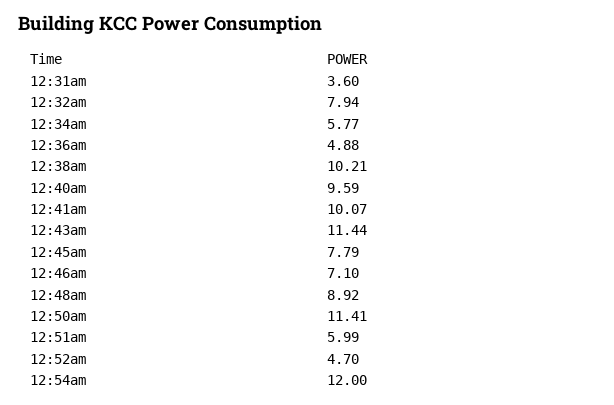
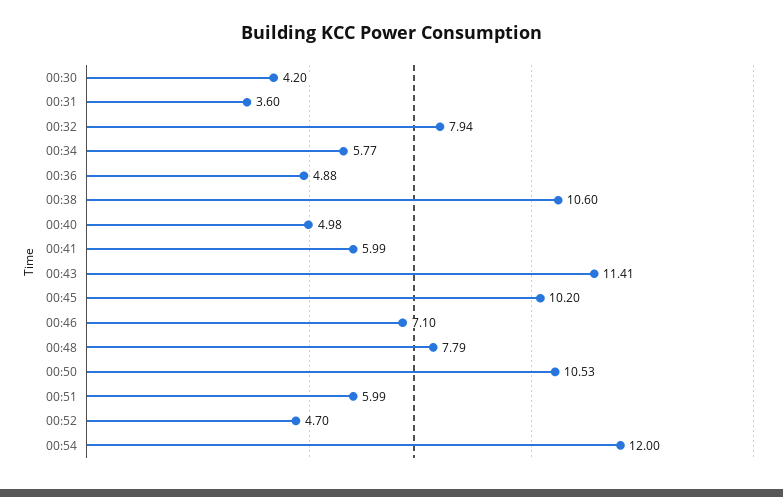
  {
    "12:31am": 3.6,
    "12:32am": 7.94,
    "12:34am": 5.77,
    "12:36am": 4.88,
-   "12:38am": 10.21,
+   "12:38am": 10.6,
-   "12:40am": 9.59,
+   "12:40am": 4.98,
-   "12:41am": 10.07,
+   "12:41am": 5.99,
-   "12:43am": 11.44,
+   "12:43am": 11.41,
-   "12:45am": 7.79,
+   "12:45am": 10.2,
    "12:46am": 7.1,
-   "12:48am": 8.92,
+   "12:48am": 7.79,
-   "12:50am": 11.41,
+   "12:50am": 10.53,
    "12:51am": 5.99,
    "12:52am": 4.7,
-   "12:54am": 12
+   "12:54am": 12,
+   "00:30": 4.2
  }

